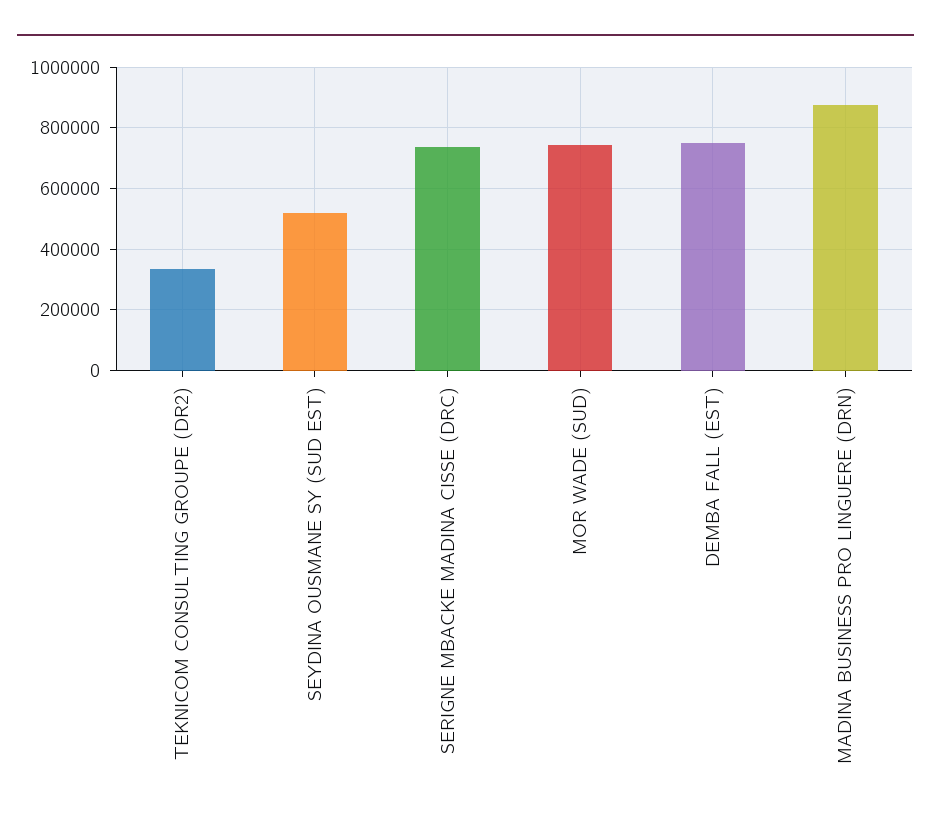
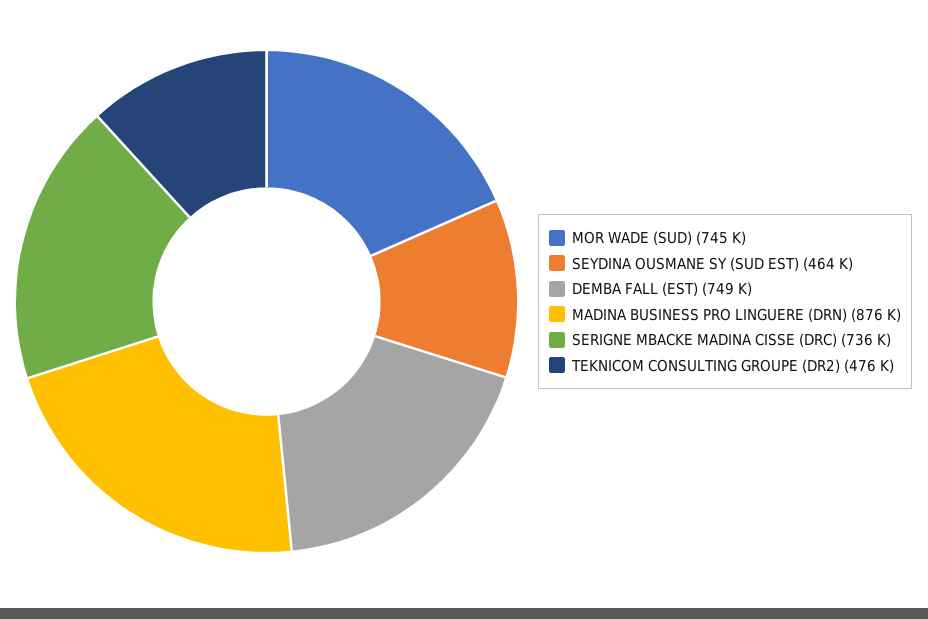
  {
-   "TEKNICOM CONSULTING GROUPE (DR2)": 340000,
+   "TEKNICOM CONSULTING GROUPE (DR2)": 476000,
-   "SEYDINA OUSMANE SY (SUD EST)": 520000,
+   "SEYDINA OUSMANE SY (SUD EST)": 464000,
    "SERIGNE MBACKE MADINA CISSE (DRC)": 736000,
    "MOR WADE (SUD)": 745000,
    "DEMBA FALL (EST)": 749000,
    "MADINA BUSINESS PRO LINGUERE (DRN)": 876000
  }

